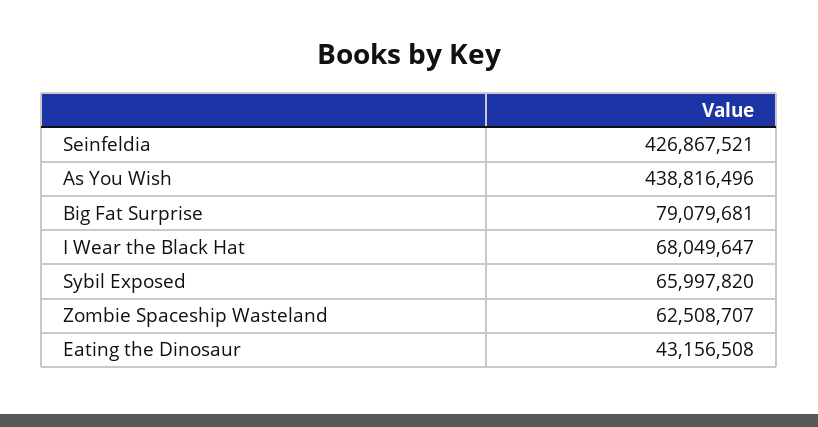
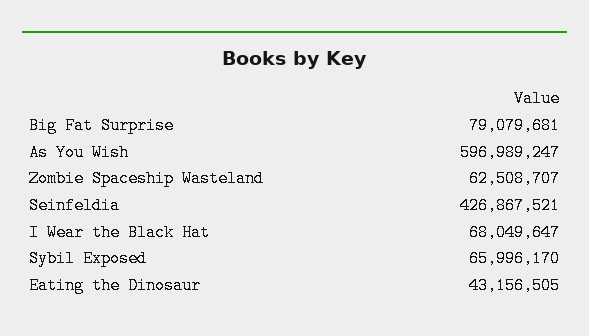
  {
    "Seinfeldia": 426867521,
-   "As You Wish": 438816496,
+   "As You Wish": 596989247,
    "Big Fat Surprise": 79079681,
    "I Wear the Black Hat": 68049647,
-   "Sybil Exposed": 65997820,
+   "Sybil Exposed": 65996170,
    "Zombie Spaceship Wasteland": 62508707,
-   "Eating the Dinosaur": 43156508
+   "Eating the Dinosaur": 43156505
  }

